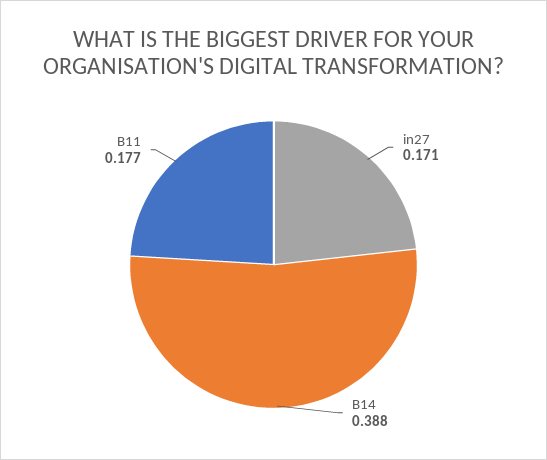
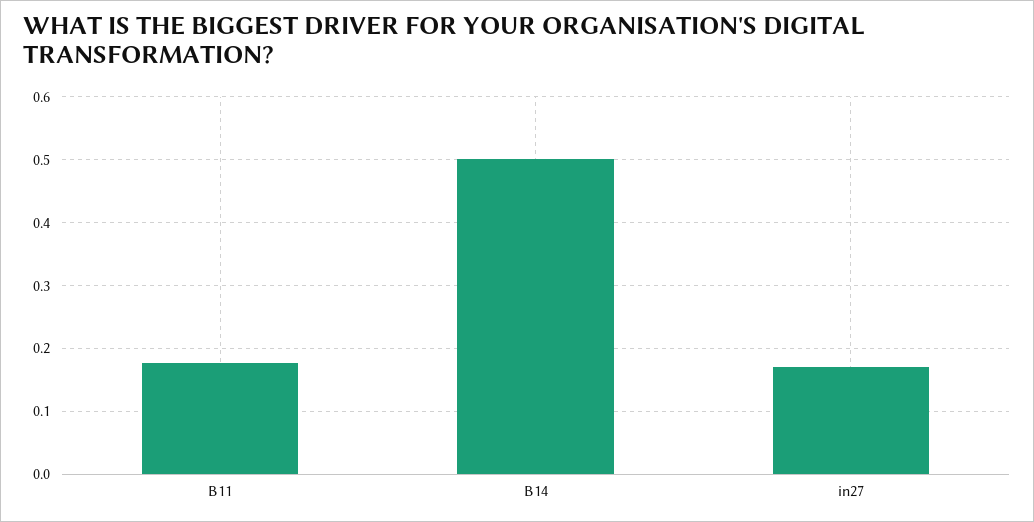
  {
    "in27": 0.171,
-   "B14": 0.388,
+   "B14": 0.5,
    "B11": 0.177
  }

